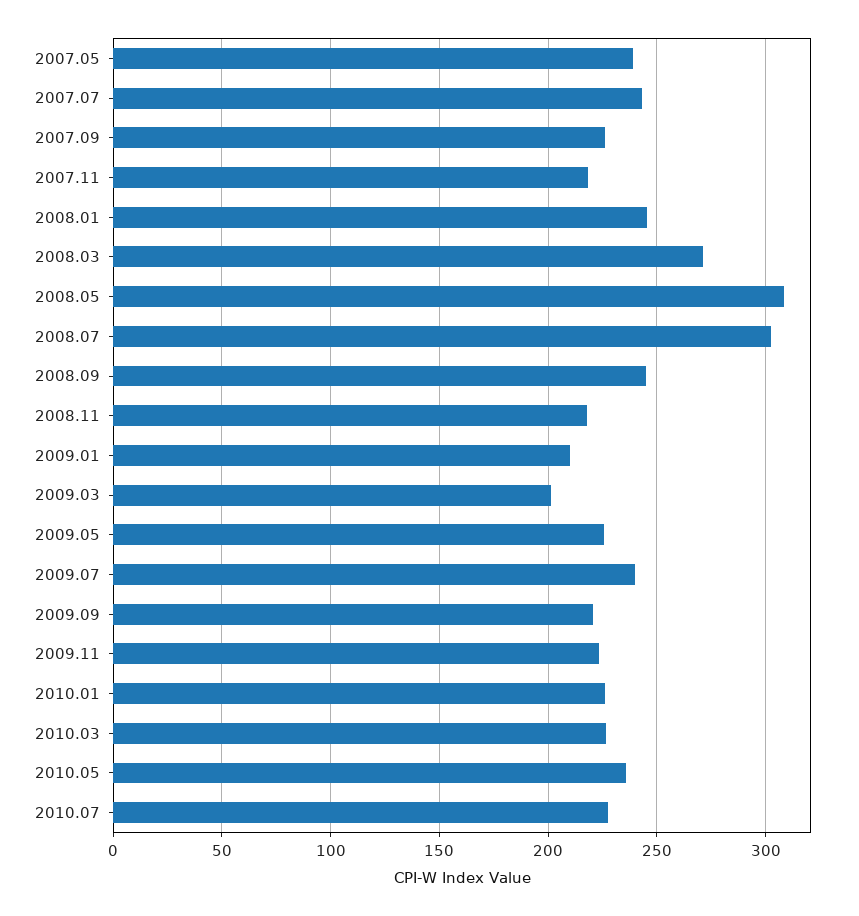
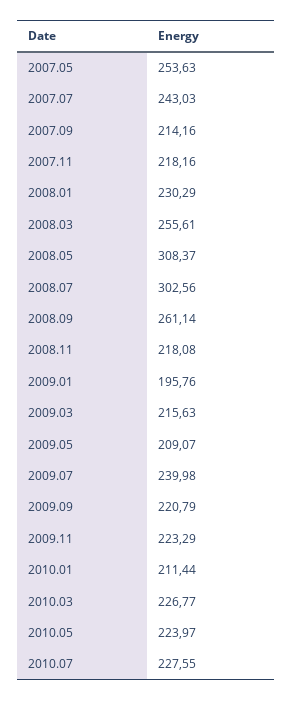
  {
-   "2007.05": 240,
+   "2007.05": 253.63,
    "2007.07": 243.03,
-   "2007.09": 225,
+   "2007.09": 214.16,
    "2007.11": 218.16,
-   "2008.01": 245,
+   "2008.01": 230.29,
-   "2008.03": 270,
+   "2008.03": 255.61,
    "2008.05": 308.37,
    "2008.07": 302.56,
-   "2008.09": 245,
+   "2008.09": 261.14,
    "2008.11": 218.08,
-   "2009.01": 210,
+   "2009.01": 195.76,
-   "2009.03": 200,
+   "2009.03": 215.63,
-   "2009.05": 225,
+   "2009.05": 209.07,
    "2009.07": 239.98,
    "2009.09": 220.79,
    "2009.11": 223.29,
-   "2010.01": 225,
+   "2010.01": 211.44,
    "2010.03": 226.77,
-   "2010.05": 235,
+   "2010.05": 223.97,
    "2010.07": 227.55
  }

